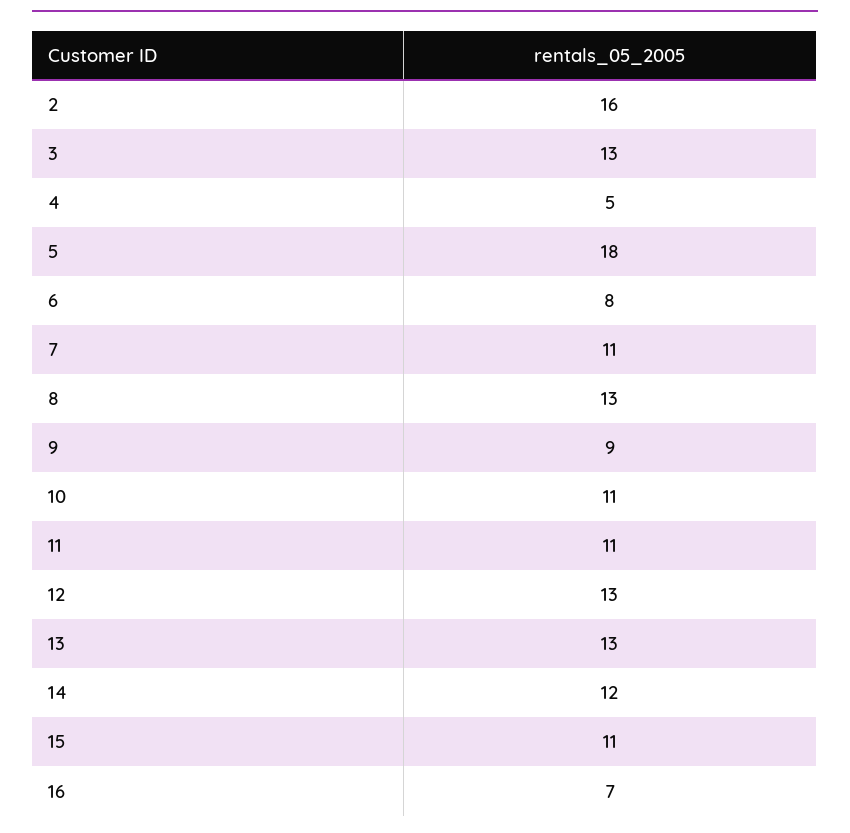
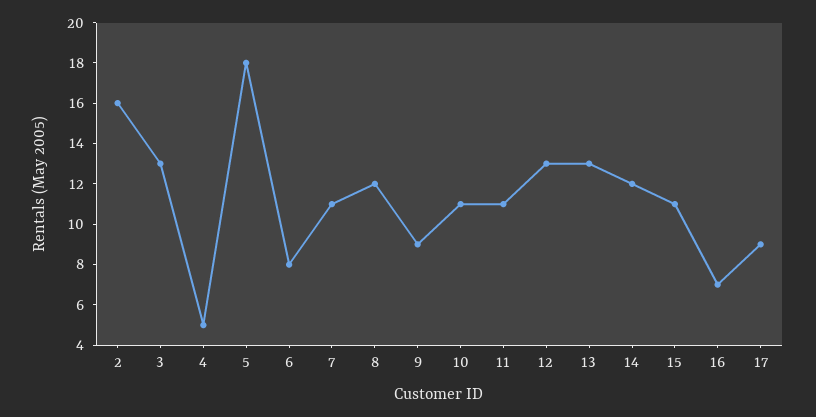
  {
    "2": 16,
    "3": 13,
    "4": 5,
    "5": 18,
    "6": 8,
    "7": 11,
-   "8": 13,
+   "8": 12,
    "9": 9,
    "10": 11,
    "11": 11,
    "12": 13,
    "13": 13,
    "14": 12,
    "15": 11,
-   "16": 7
+   "16": 7,
+   "17": 9
  }

